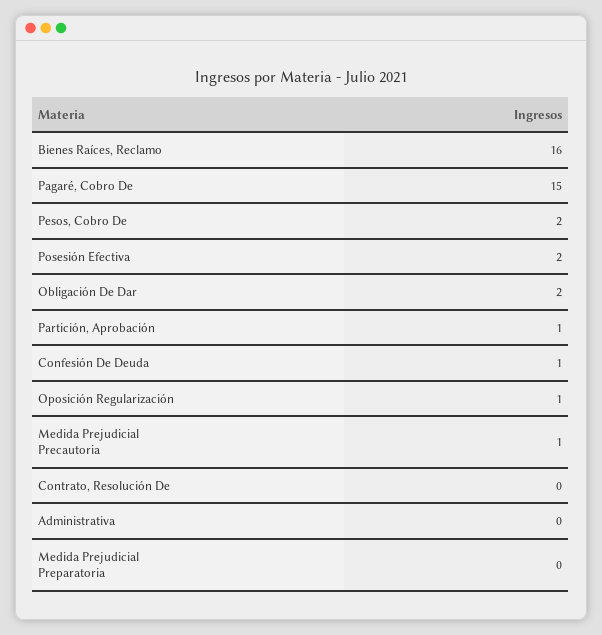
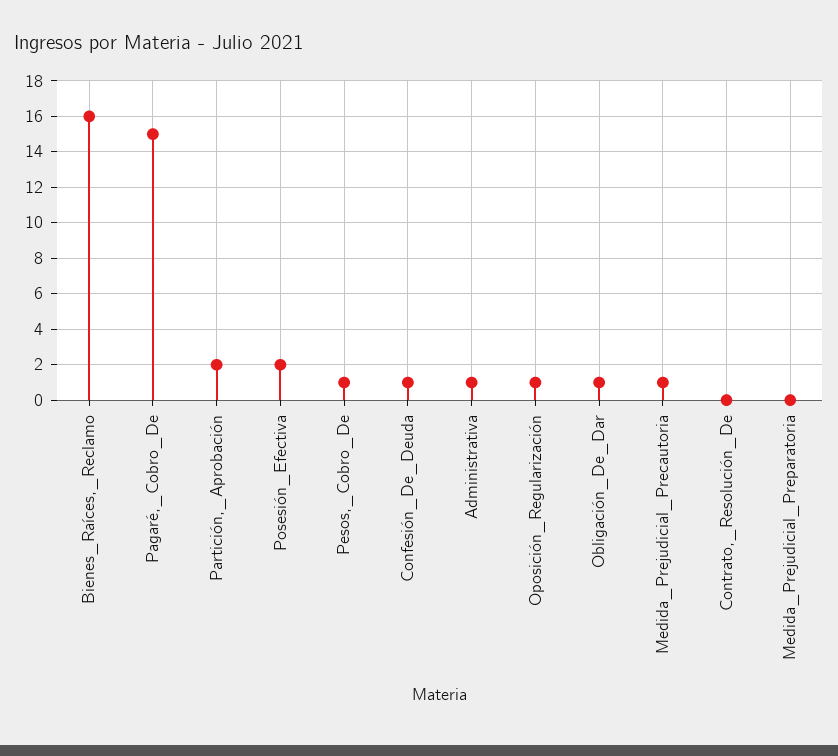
  {
    "Bienes Raíces, Reclamo": 16,
    "Pagaré, Cobro De": 15,
-   "Pesos, Cobro De": 2,
+   "Pesos, Cobro De": 1,
    "Posesión Efectiva": 2,
-   "Obligación De Dar": 2,
+   "Obligación De Dar": 1,
-   "Partición, Aprobación": 1,
+   "Partición, Aprobación": 2,
    "Confesión De Deuda": 1,
    "Oposición Regularización": 1,
    "Medida Prejudicial Precautoria": 1,
    "Contrato, Resolución De": 0,
-   "Administrativa": 0,
+   "Administrativa": 1,
    "Medida Prejudicial Preparatoria": 0
  }

